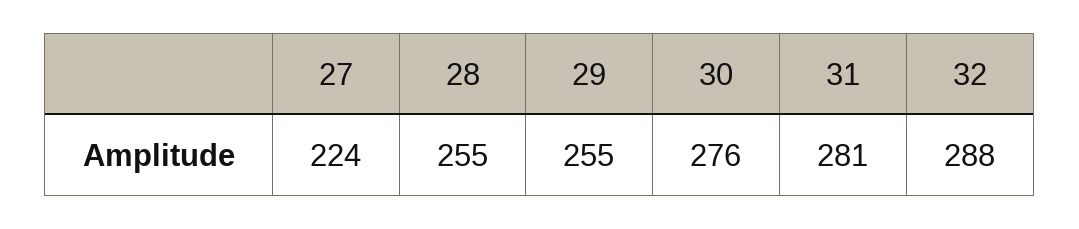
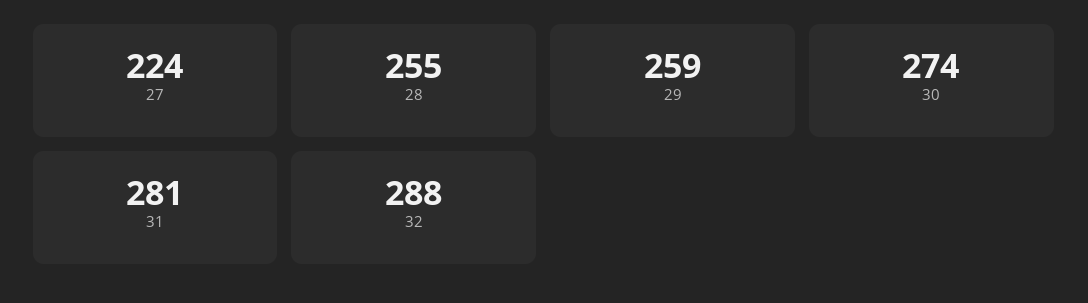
  {
    "27": 224,
    "28": 255,
-   "29": 255,
+   "29": 259,
-   "30": 276,
+   "30": 274,
    "31": 281,
    "32": 288
  }

